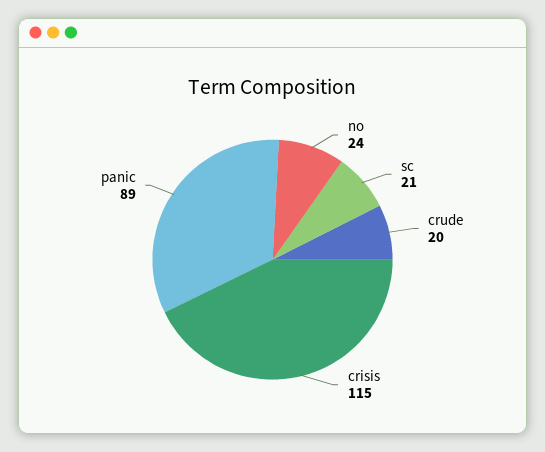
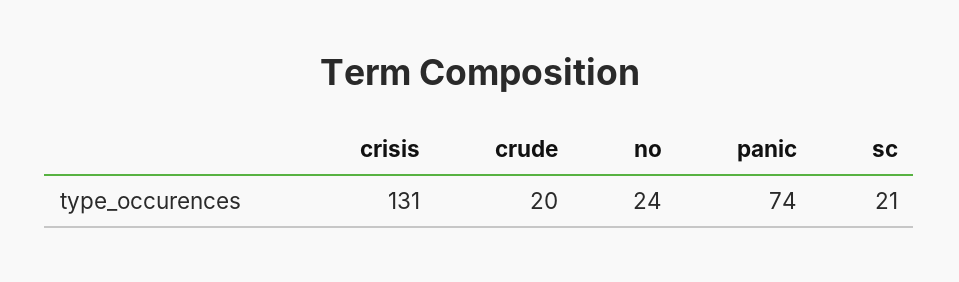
  {
    "no": 24,
    "sc": 21,
    "crude": 20,
-   "crisis": 115,
+   "crisis": 131,
-   "panic": 89
+   "panic": 74
  }

